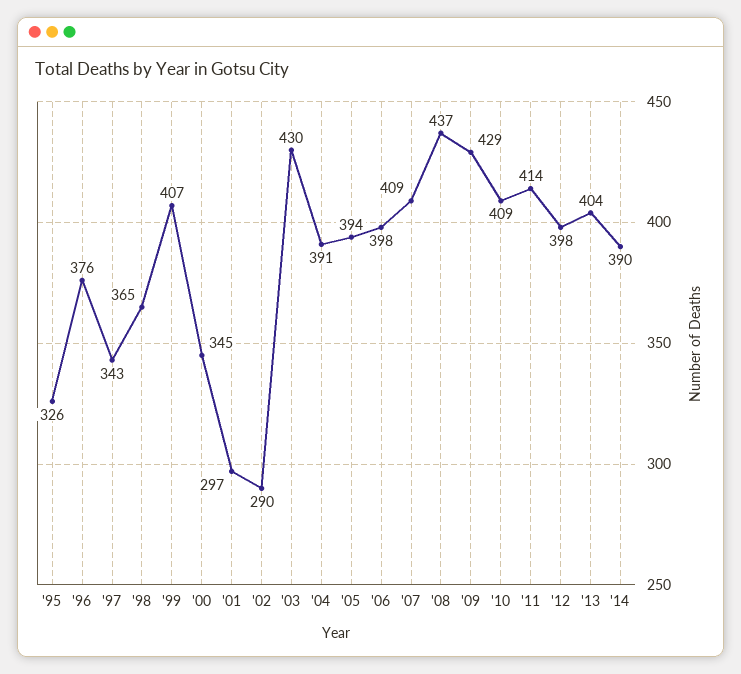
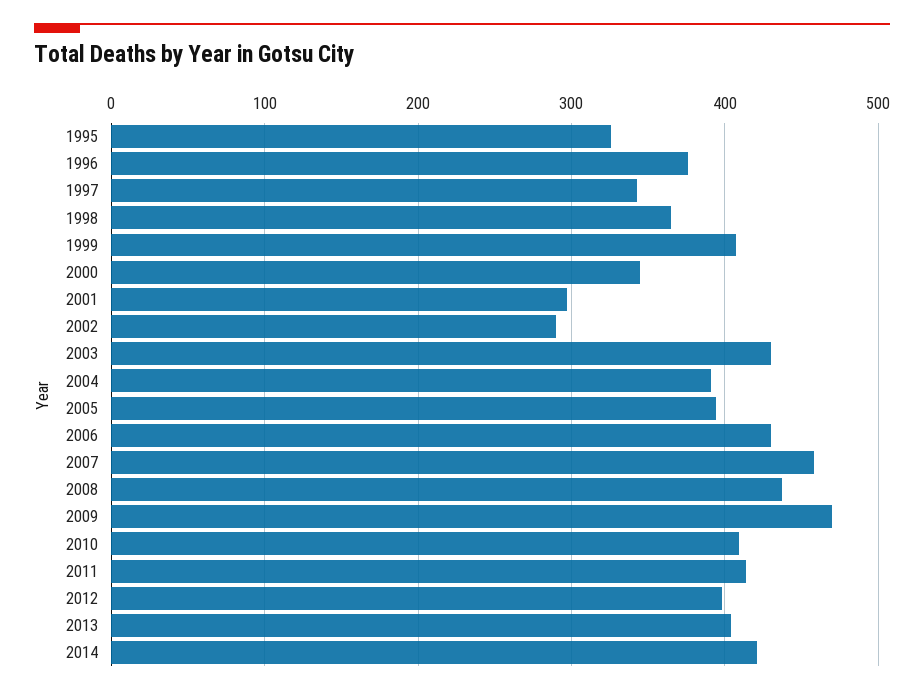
  {
    "'95": 326,
    "'96": 376,
    "'97": 343,
    "'98": 365,
    "'99": 407,
    "'00": 345,
    "'01": 297,
    "'02": 290,
    "'03": 430,
    "'04": 391,
    "'05": 394,
-   "'06": 398,
+   "'06": 430,
-   "'07": 409,
+   "'07": 460,
    "'08": 437,
-   "'09": 429,
+   "'09": 470,
    "'10": 409,
    "'11": 414,
    "'12": 398,
    "'13": 404,
-   "'14": 390
+   "'14": 420
  }

